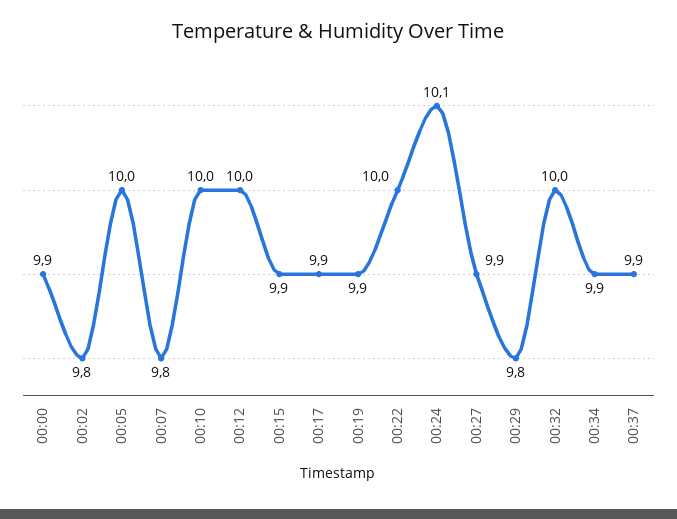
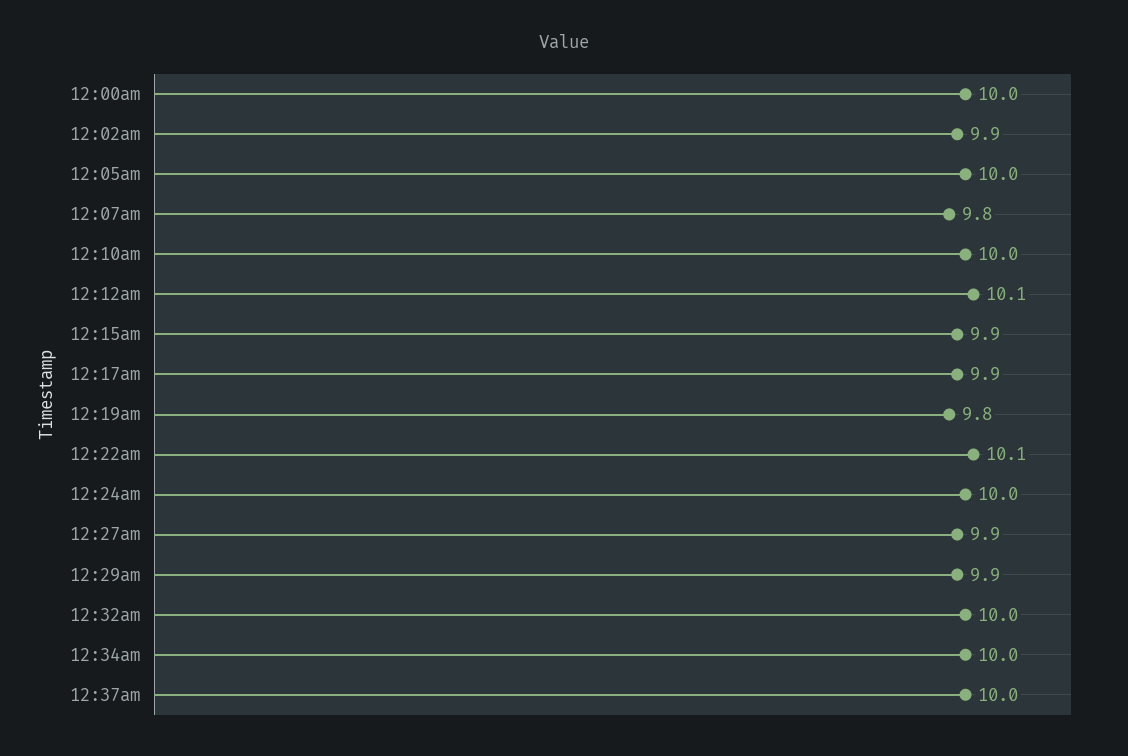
  {
-   "00:00": 9.9,
+   "00:00": 10,
-   "00:02": 9.8,
+   "00:02": 9.9,
    "00:05": 10,
    "00:07": 9.8,
    "00:10": 10,
-   "00:12": 10,
+   "00:12": 10.1,
    "00:15": 9.9,
    "00:17": 9.9,
-   "00:19": 9.9,
+   "00:19": 9.8,
-   "00:22": 10,
+   "00:22": 10.1,
-   "00:24": 10.1,
+   "00:24": 10,
    "00:27": 9.9,
-   "00:29": 9.8,
+   "00:29": 9.9,
    "00:32": 10,
-   "00:34": 9.9,
+   "00:34": 10,
-   "00:37": 9.9
+   "00:37": 10
  }

